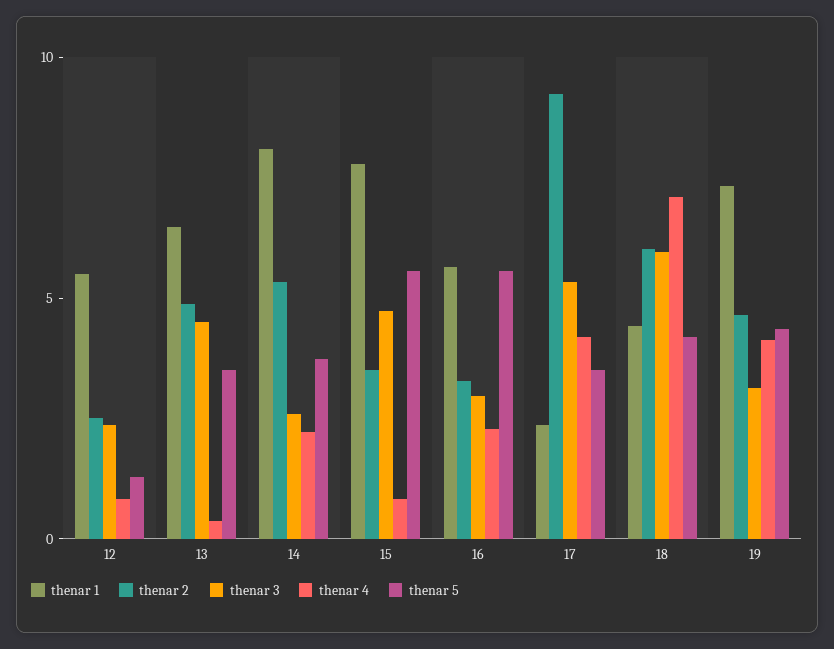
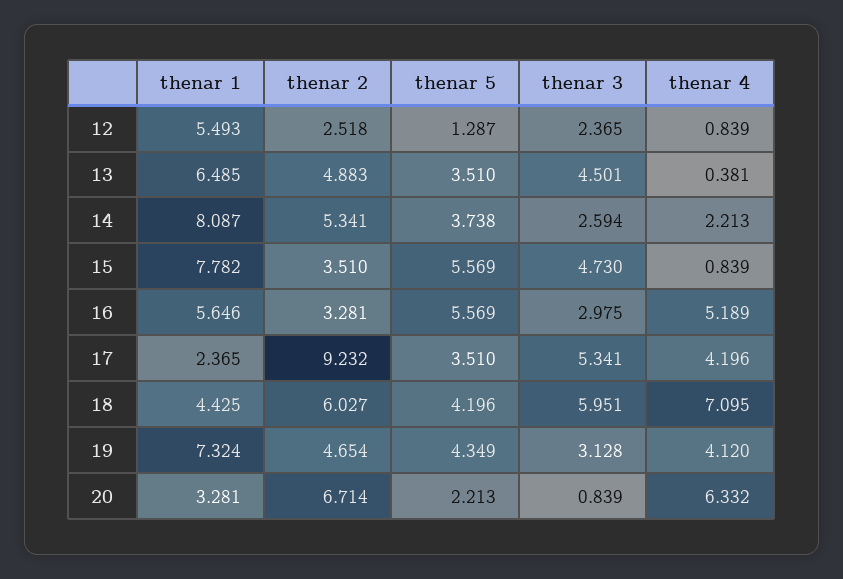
  {
    "thenar 1": {
      "12": 5.493,
      "13": 6.485,
      "14": 8.087,
      "15": 7.782,
      "16": 5.646,
      "17": 2.365,
      "18": 4.425,
-     "19": 7.324
+     "19": 7.324,
+     "20": 3.281
    },
    "thenar 2": {
      "12": 2.518,
      "13": 4.883,
      "14": 5.341,
      "15": 3.51,
      "16": 3.281,
      "17": 9.232,
      "18": 6.027,
-     "19": 4.654
+     "19": 4.654,
+     "20": 6.714
    },
    "thenar 3": {
      "12": 2.365,
      "13": 4.501,
      "14": 2.594,
      "15": 4.73,
      "16": 2.975,
      "17": 5.341,
      "18": 5.951,
-     "19": 3.128
+     "19": 3.128,
+     "20": 0.839
    },
    "thenar 4": {
      "12": 0.839,
      "13": 0.381,
      "14": 2.213,
      "15": 0.839,
-     "16": 2,
+     "16": 5.189,
      "17": 4.196,
      "18": 7.095,
-     "19": 4.12
+     "19": 4.12,
+     "20": 6.332
    },
    "thenar 5": {
      "12": 1.287,
      "13": 3.51,
      "14": 3.738,
      "15": 5.569,
      "16": 5.569,
      "17": 3.51,
      "18": 4.196,
-     "19": 4.349
+     "19": 4.349,
+     "20": 2.213
    }
  }

